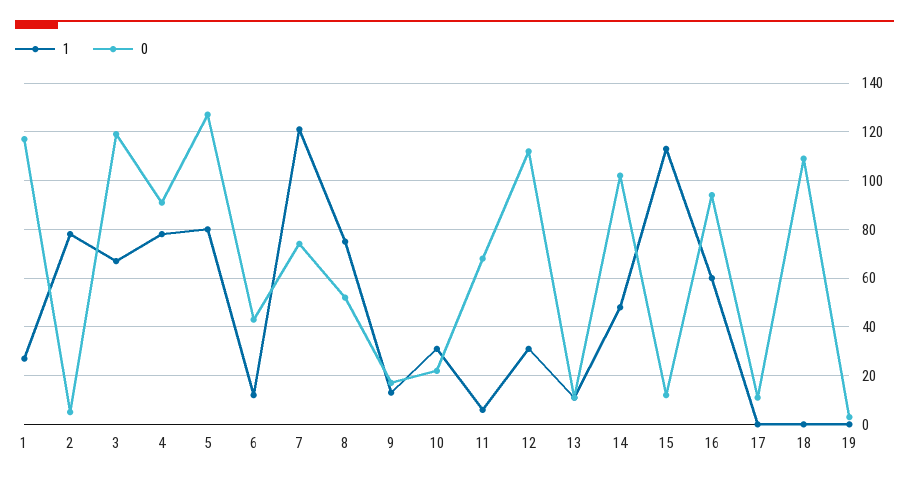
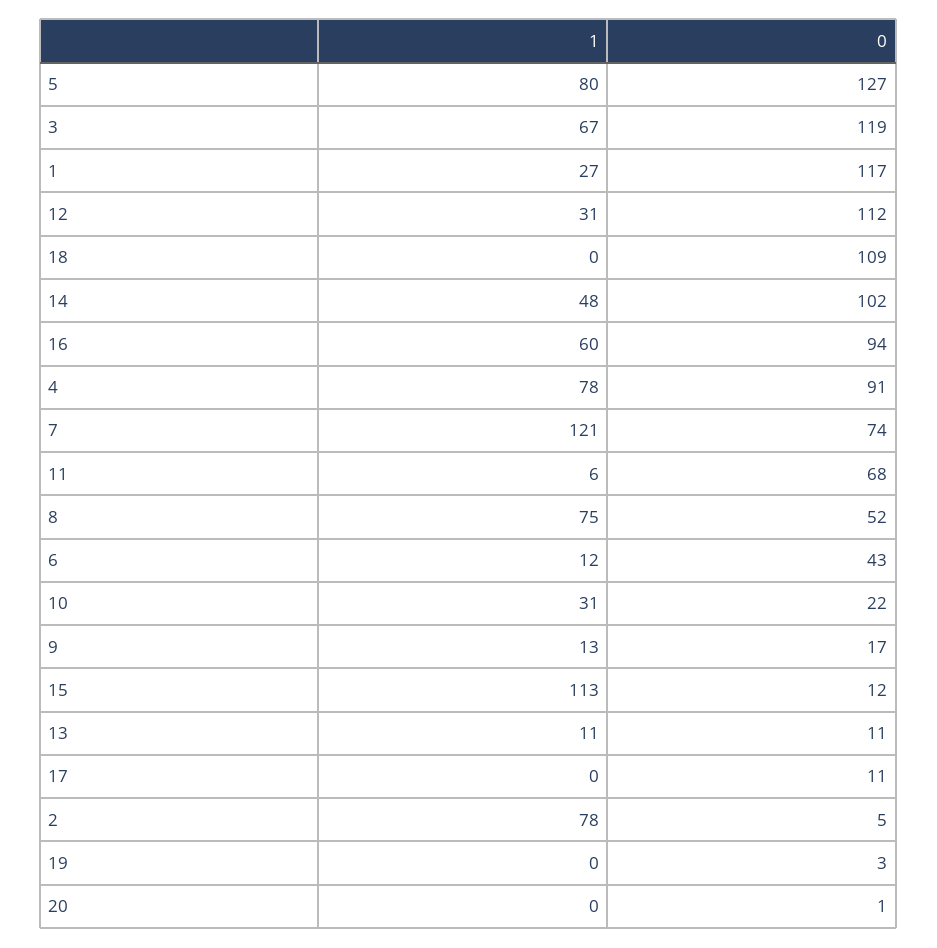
  {
    "1": {
      "1": 27,
      "2": 78,
      "3": 67,
      "4": 78,
      "5": 80,
      "6": 12,
      "7": 121,
      "8": 75,
      "9": 13,
      "10": 31,
      "11": 6,
      "12": 31,
      "13": 11,
      "14": 48,
      "15": 113,
      "16": 60,
      "17": 0,
      "18": 0,
-     "19": 0
+     "19": 0,
+     "20": 0
    },
    "0": {
      "1": 117,
      "2": 5,
      "3": 119,
      "4": 91,
      "5": 127,
      "6": 43,
      "7": 74,
      "8": 52,
      "9": 17,
      "10": 22,
      "11": 68,
      "12": 112,
      "13": 11,
      "14": 102,
      "15": 12,
      "16": 94,
      "17": 11,
      "18": 109,
-     "19": 3
+     "19": 3,
+     "20": 1
    }
  }

